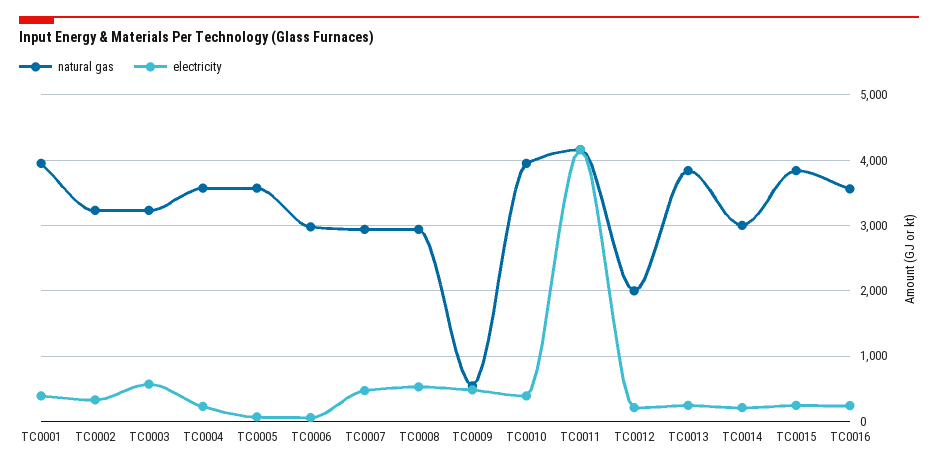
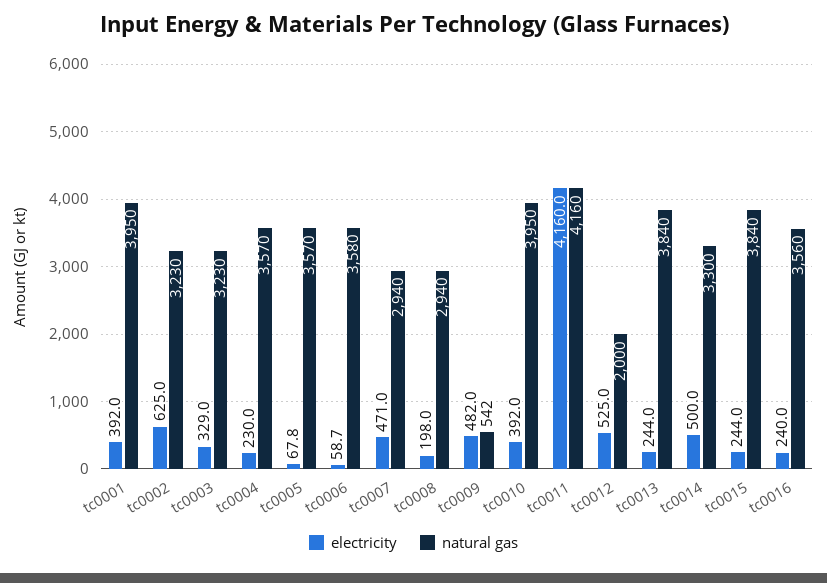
  {
    "natural gas": {
      "TC0001": 3950,
      "TC0002": 3230,
      "TC0003": 3230,
      "TC0004": 3570,
      "TC0005": 3570,
-     "TC0006": 3000,
+     "TC0006": 3580,
      "TC0007": 2940,
      "TC0008": 2940,
      "TC0009": 542,
      "TC0010": 3950,
      "TC0011": 4160,
      "TC0012": 2000,
      "TC0013": 3840,
-     "TC0014": 3000,
+     "TC0014": 3300,
      "TC0015": 3840,
      "TC0016": 3560
    },
    "electricity": {
      "TC0001": 392,
-     "TC0002": 300,
+     "TC0002": 625,
-     "TC0003": 600,
+     "TC0003": 329,
      "TC0004": 230,
      "TC0005": 67.8,
      "TC0006": 58.7,
      "TC0007": 471,
-     "TC0008": 500,
+     "TC0008": 198,
      "TC0009": 482,
      "TC0010": 392,
      "TC0011": 4160,
-     "TC0012": 200,
+     "TC0012": 525,
      "TC0013": 244,
-     "TC0014": 200,
+     "TC0014": 500,
      "TC0015": 244,
      "TC0016": 240
    }
  }

